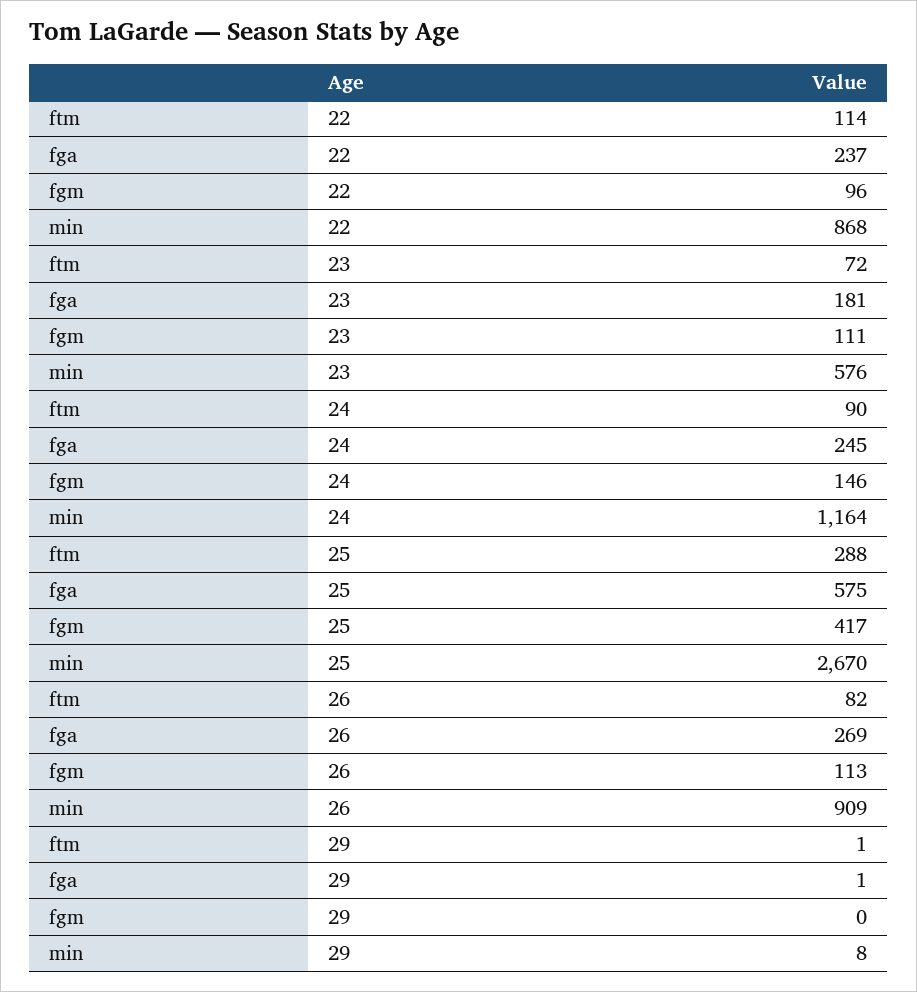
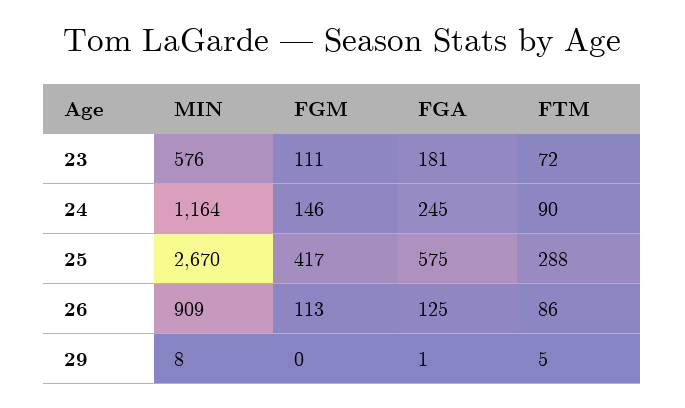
  {
    "ftm": {
-     "22": 114,
      "23": 72,
      "24": 90,
      "25": 288,
-     "26": 82,
+     "26": 86,
-     "29": 1
+     "29": 5
    },
    "fga": {
-     "22": 237,
      "23": 181,
      "24": 245,
      "25": 575,
-     "26": 269,
+     "26": 125,
      "29": 1
    },
    "fgm": {
-     "22": 96,
      "23": 111,
      "24": 146,
      "25": 417,
      "26": 113,
      "29": 0
    },
    "min": {
-     "22": 868,
      "23": 576,
      "24": 1164,
      "25": 2670,
      "26": 909,
      "29": 8
    }
  }

